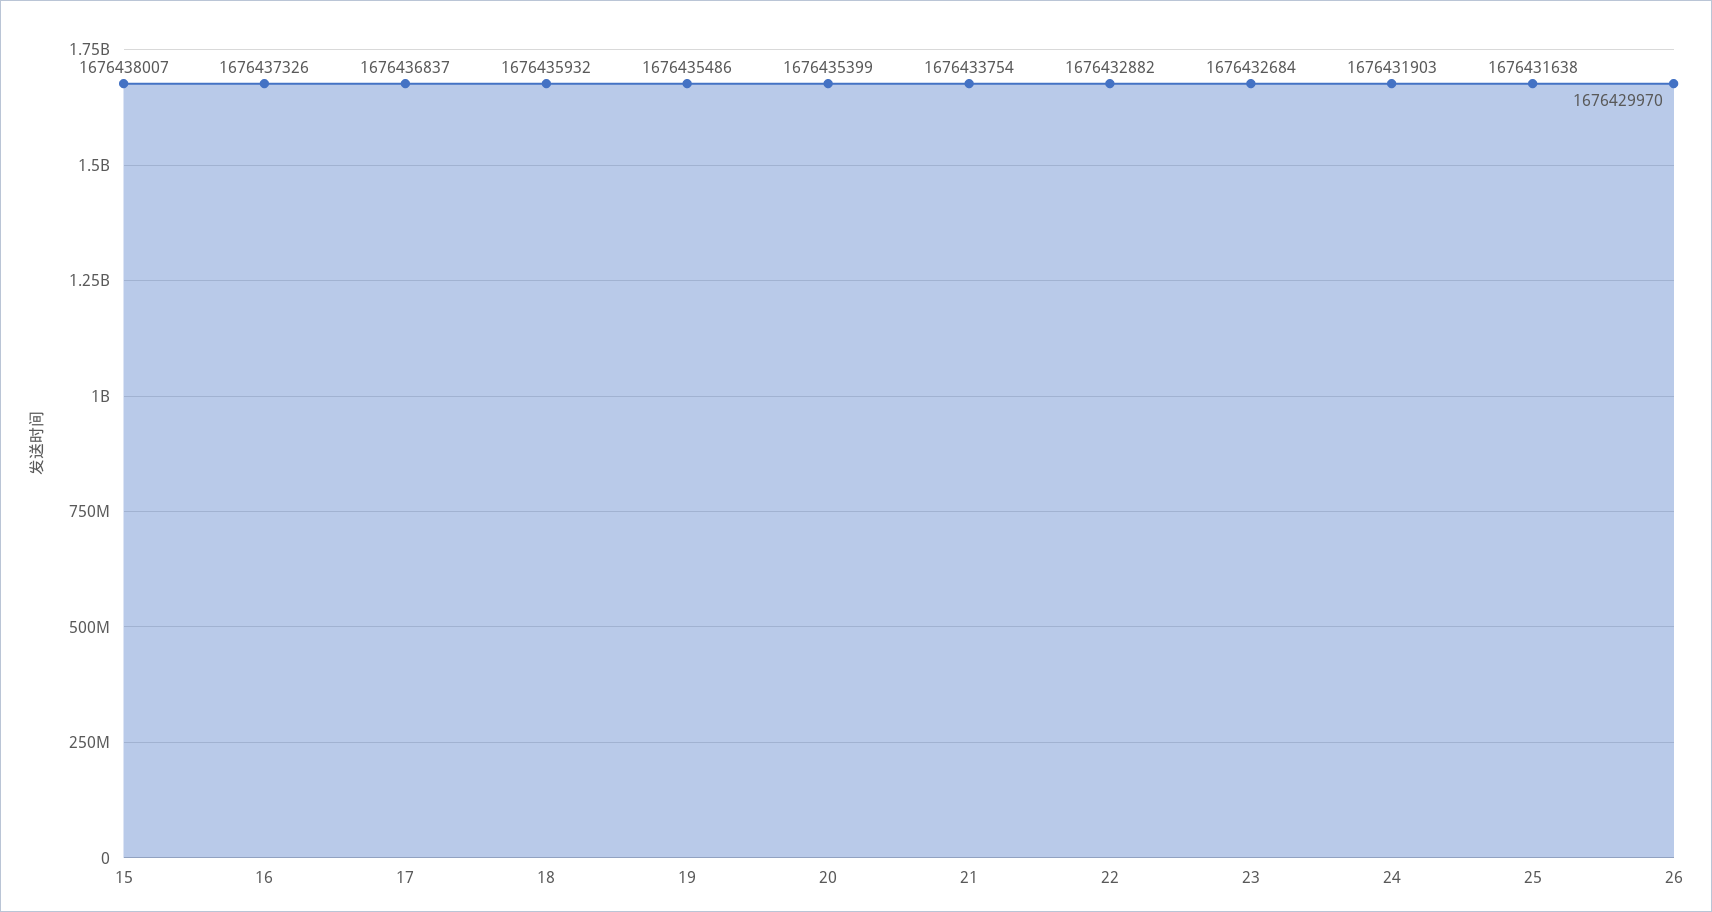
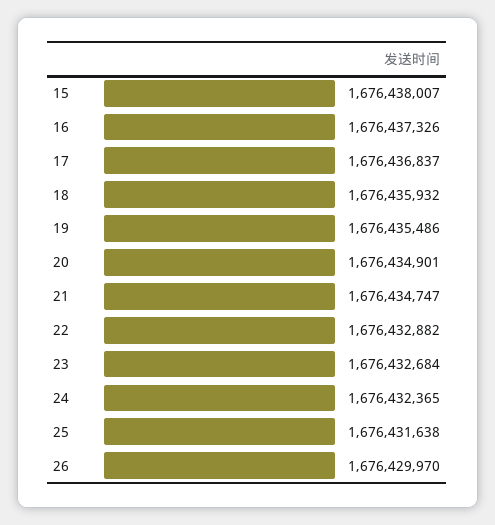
  {
    "15": 1676438007,
    "16": 1676437326,
    "17": 1676436837,
    "18": 1676435932,
    "19": 1676435486,
-   "20": 1676435399,
+   "20": 1676434901,
-   "21": 1676433754,
+   "21": 1676434747,
    "22": 1676432882,
    "23": 1676432684,
-   "24": 1676431903,
+   "24": 1676432365,
    "25": 1676431638,
    "26": 1676429970
  }

